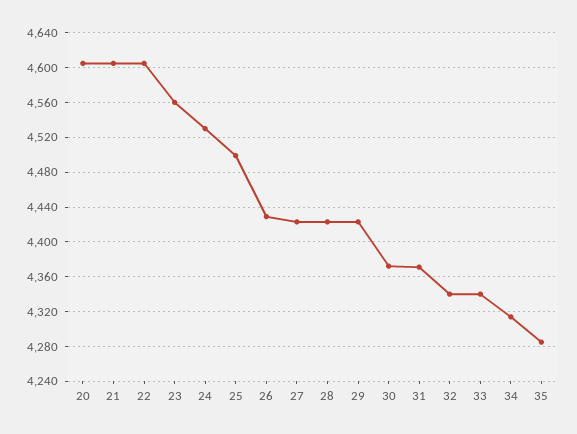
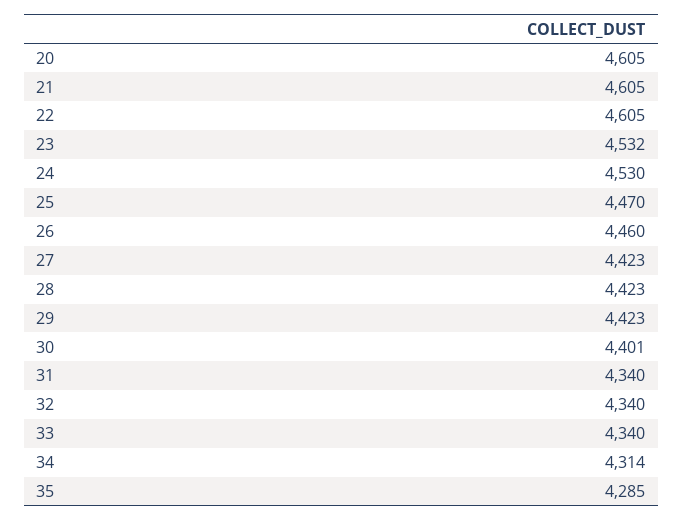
  {
    "20": 4605,
    "21": 4605,
    "22": 4605,
-   "23": 4560,
+   "23": 4532,
    "24": 4530,
-   "25": 4500,
+   "25": 4470,
-   "26": 4430,
+   "26": 4460,
    "27": 4423,
    "28": 4423,
    "29": 4423,
-   "30": 4370,
+   "30": 4401,
-   "31": 4370,
+   "31": 4340,
    "32": 4340,
    "33": 4340,
    "34": 4314,
    "35": 4285
  }

